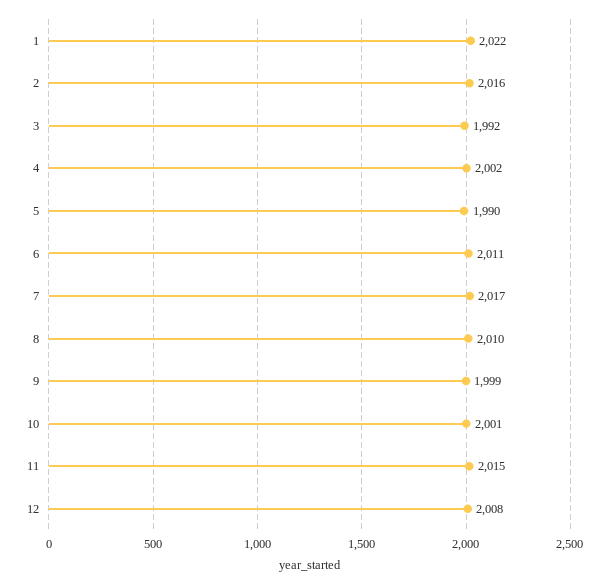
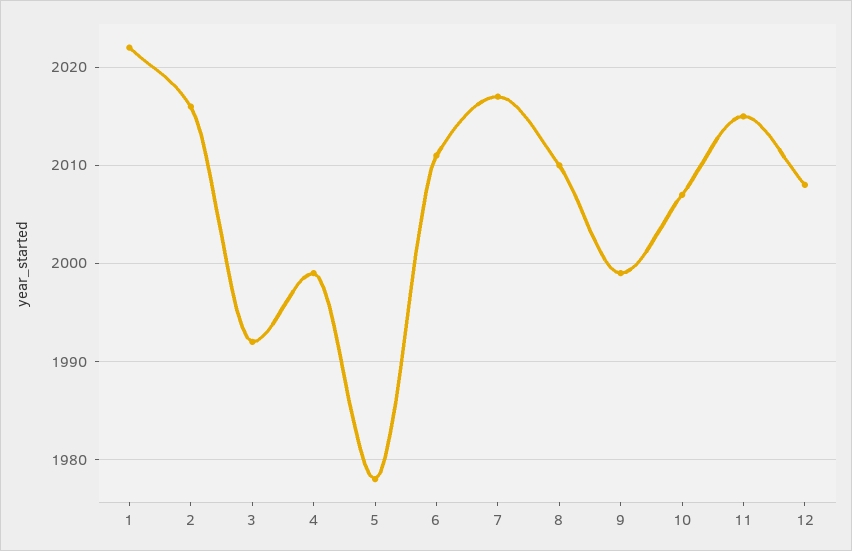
  {
    "1": 2022,
    "2": 2016,
    "3": 1992,
-   "4": 2002,
+   "4": 1999,
-   "5": 1990,
+   "5": 1978,
    "6": 2011,
    "7": 2017,
    "8": 2010,
    "9": 1999,
-   "10": 2001,
+   "10": 2007,
    "11": 2015,
    "12": 2008
  }

